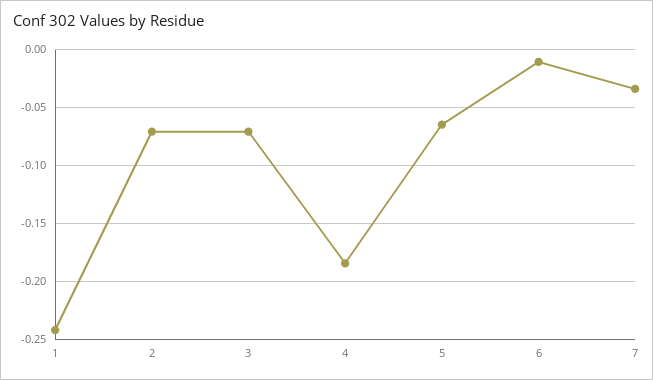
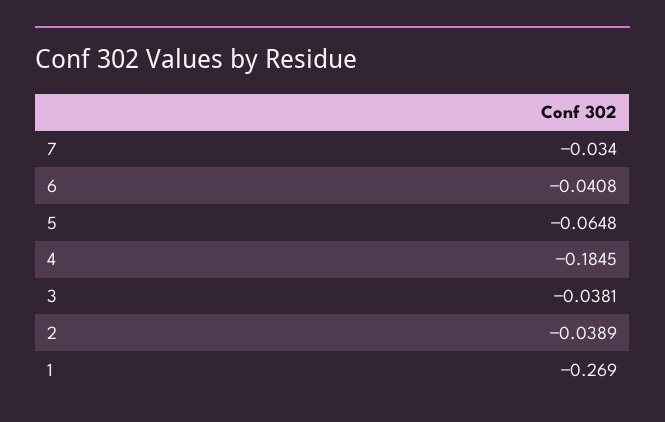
  {
-   "1": -0.24,
+   "1": -0.269,
-   "2": -0.07,
+   "2": -0.0389,
-   "3": -0.07,
+   "3": -0.0381,
    "4": -0.1845,
    "5": -0.0648,
-   "6": -0.01,
+   "6": -0.0408,
    "7": -0.034
  }

